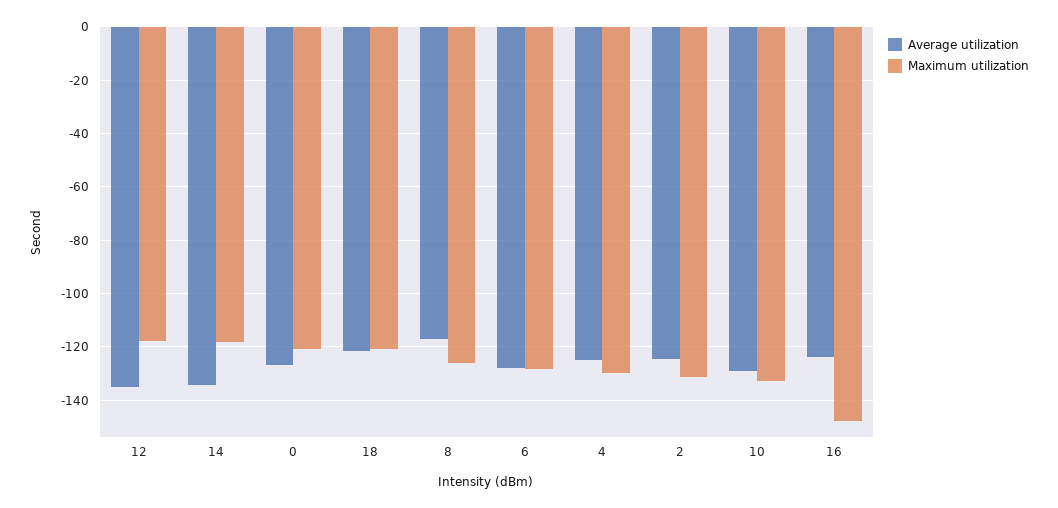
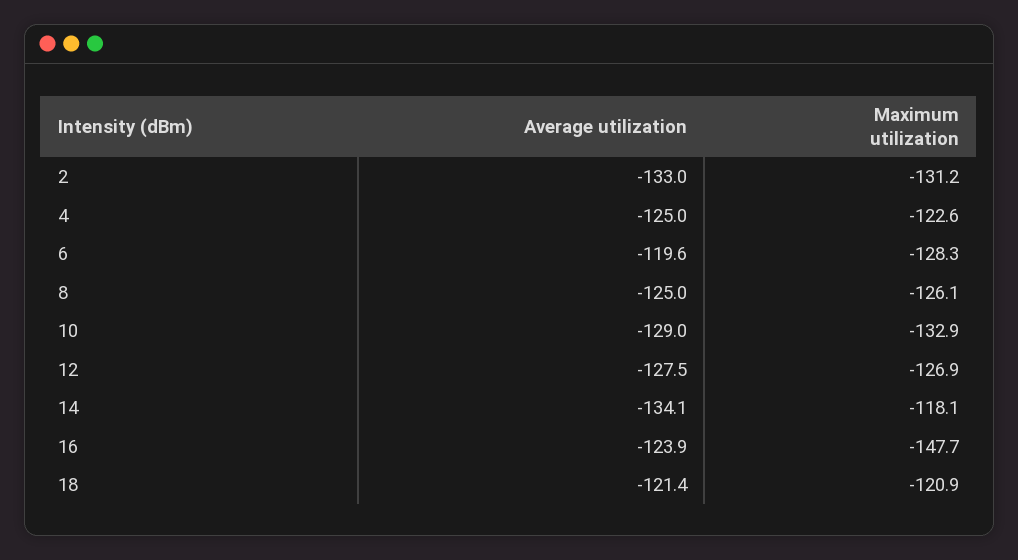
  {
    "Average utilization": {
-     "12": -135,
+     "12": -127.5,
      "14": -134.1,
-     "0": -127.5,
      "18": -121.4,
-     "8": -117.5,
+     "8": -125,
-     "6": -127.5,
+     "6": -119.6,
      "4": -125,
-     "2": -125,
+     "2": -133,
      "10": -129,
      "16": -123.9
    },
    "Maximum utilization": {
-     "12": -117.5,
+     "12": -126.9,
      "14": -118.1,
-     "0": -120,
      "18": -120.9,
      "8": -126.1,
      "6": -128.3,
-     "4": -130,
+     "4": -122.6,
      "2": -131.2,
      "10": -132.9,
      "16": -147.7
    }
  }

